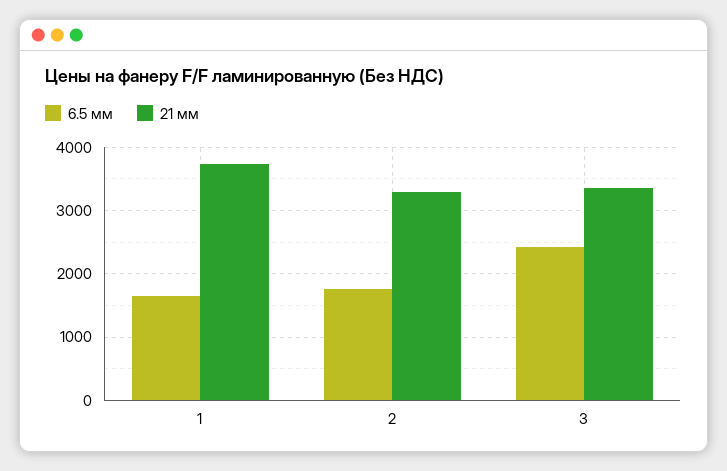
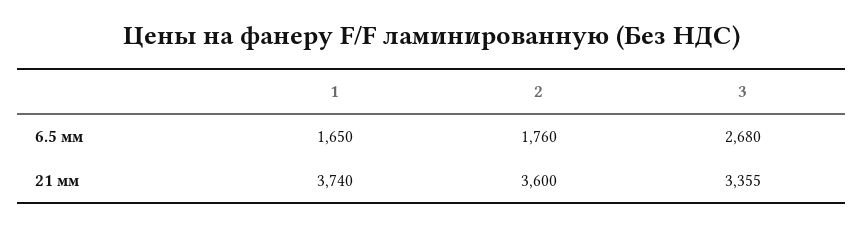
  {
    "6.5 мм": {
      "1": 1650,
      "2": 1760,
-     "3": 2400
+     "3": 2680
    },
    "21 мм": {
      "1": 3740,
-     "2": 3300,
+     "2": 3600,
      "3": 3355
    }
  }

